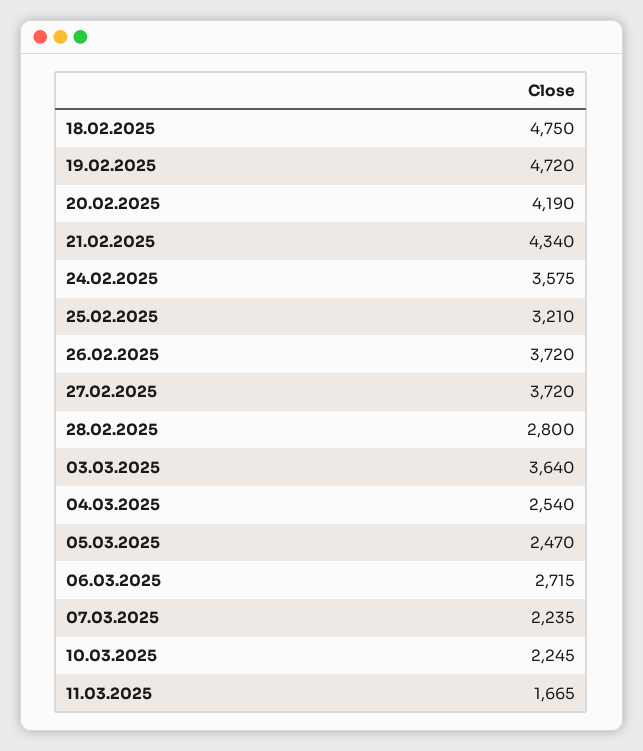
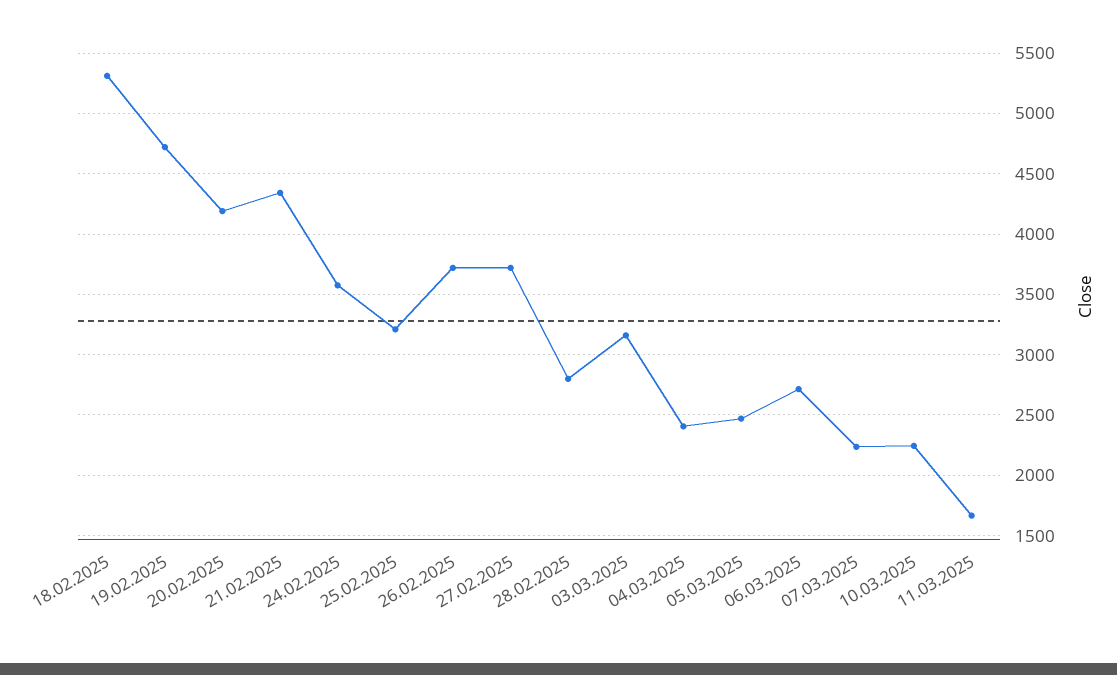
  {
-   "18.02.2025": 4750,
+   "18.02.2025": 5300,
    "19.02.2025": 4720,
    "20.02.2025": 4190,
    "21.02.2025": 4340,
    "24.02.2025": 3575,
    "25.02.2025": 3210,
    "26.02.2025": 3720,
    "27.02.2025": 3720,
    "28.02.2025": 2800,
-   "03.03.2025": 3640,
+   "03.03.2025": 3150,
-   "04.03.2025": 2540,
+   "04.03.2025": 2400,
    "05.03.2025": 2470,
    "06.03.2025": 2715,
    "07.03.2025": 2235,
    "10.03.2025": 2245,
    "11.03.2025": 1665
  }

